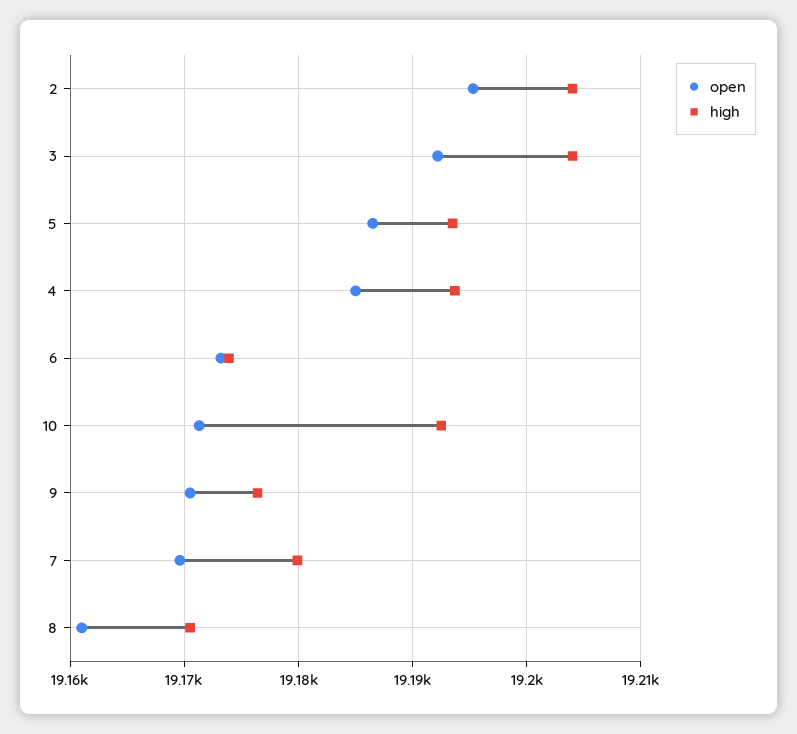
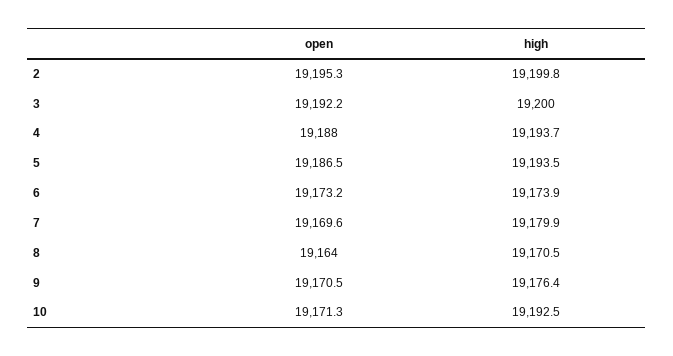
  {
    "open": {
      "2": 19195.3,
      "3": 19192.2,
      "5": 19186.5,
-     "4": 19185,
+     "4": 19188,
      "6": 19173.2,
      "10": 19171.3,
      "9": 19170.5,
      "7": 19169.6,
-     "8": 19161
+     "8": 19164
    },
    "high": {
-     "2": 19204,
+     "2": 19199.8,
-     "3": 19204,
+     "3": 19200,
      "5": 19193.5,
      "4": 19193.7,
      "6": 19173.9,
      "10": 19192.5,
      "9": 19176.4,
      "7": 19179.9,
      "8": 19170.5
    }
  }

